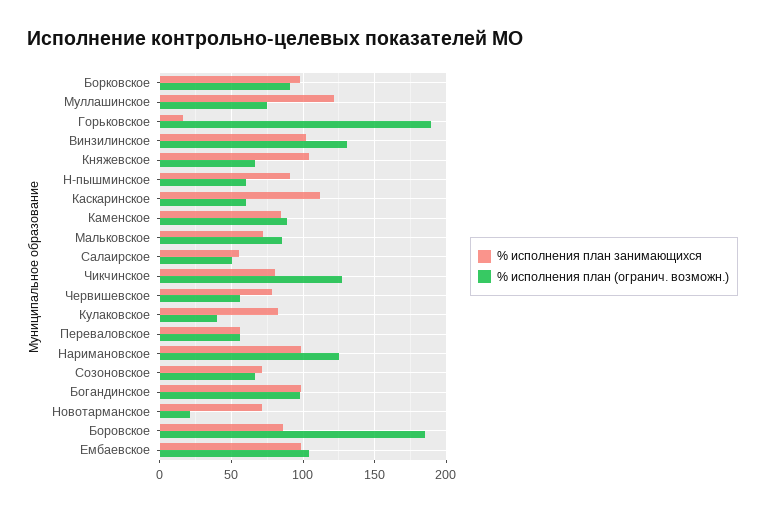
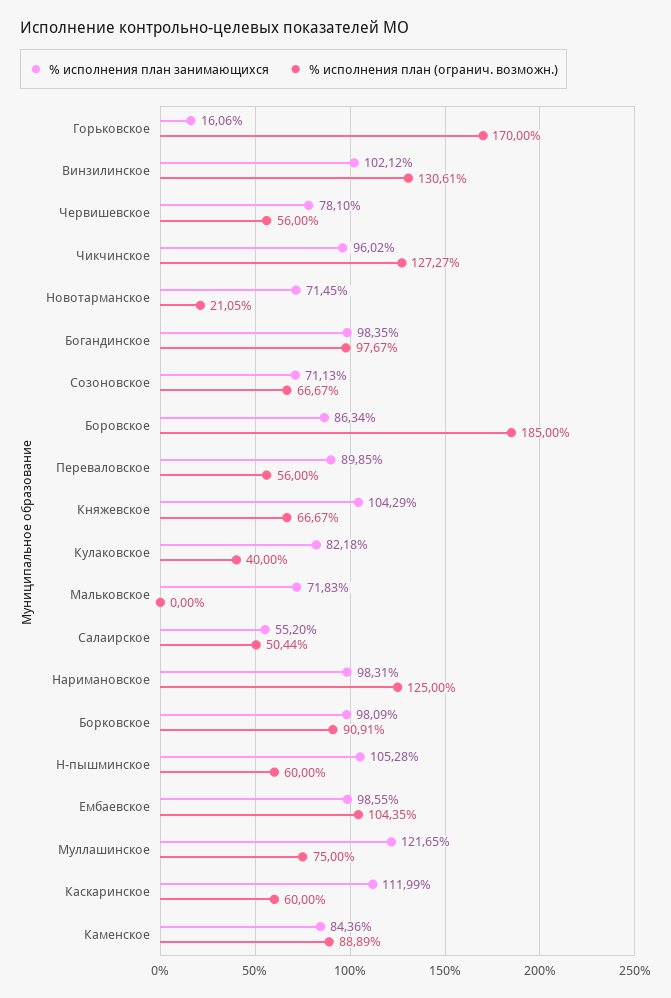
  {
    "% исполнения план занимающихся": {
      "Борковское": 98.09,
      "Муллашинское": 121.65,
      "Горьковское": 16.06,
      "Винзилинское": 102.12,
      "Княжевское": 104.29,
-     "Н-пышминское": 90,
+     "Н-пышминское": 105.28,
      "Каскаринское": 111.99,
      "Каменское": 84.36,
      "Мальковское": 71.83,
      "Салаирское": 55.2,
-     "Чикчинское": 80,
+     "Чикчинское": 96.02,
      "Червишевское": 78.1,
      "Кулаковское": 82.18,
-     "Переваловское": 55,
+     "Переваловское": 89.85,
      "Наримановское": 98.31,
      "Созоновское": 71.13,
      "Богандинское": 98.35,
      "Новотарманское": 71.45,
      "Боровское": 86.34,
      "Ембаевское": 98.55
    },
    "% исполнения план (огранич. возможн.)": {
      "Борковское": 90.91,
      "Муллашинское": 75,
-     "Горьковское": 190,
+     "Горьковское": 170,
      "Винзилинское": 130.61,
      "Княжевское": 66.67,
      "Н-пышминское": 60,
      "Каскаринское": 60,
      "Каменское": 88.89,
-     "Мальковское": 85,
+     "Мальковское": 0,
      "Салаирское": 50.44,
      "Чикчинское": 127.27,
      "Червишевское": 56,
      "Кулаковское": 40,
      "Переваловское": 56,
      "Наримановское": 125,
      "Созоновское": 66.67,
      "Богандинское": 97.67,
      "Новотарманское": 21.05,
      "Боровское": 185,
      "Ембаевское": 104.35
    }
  }

